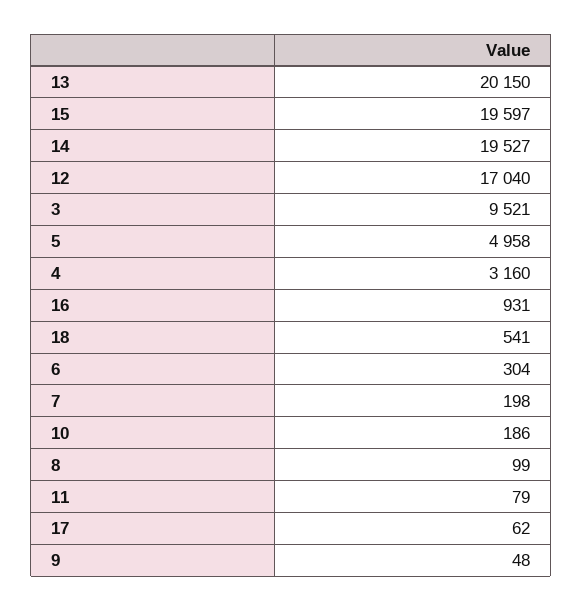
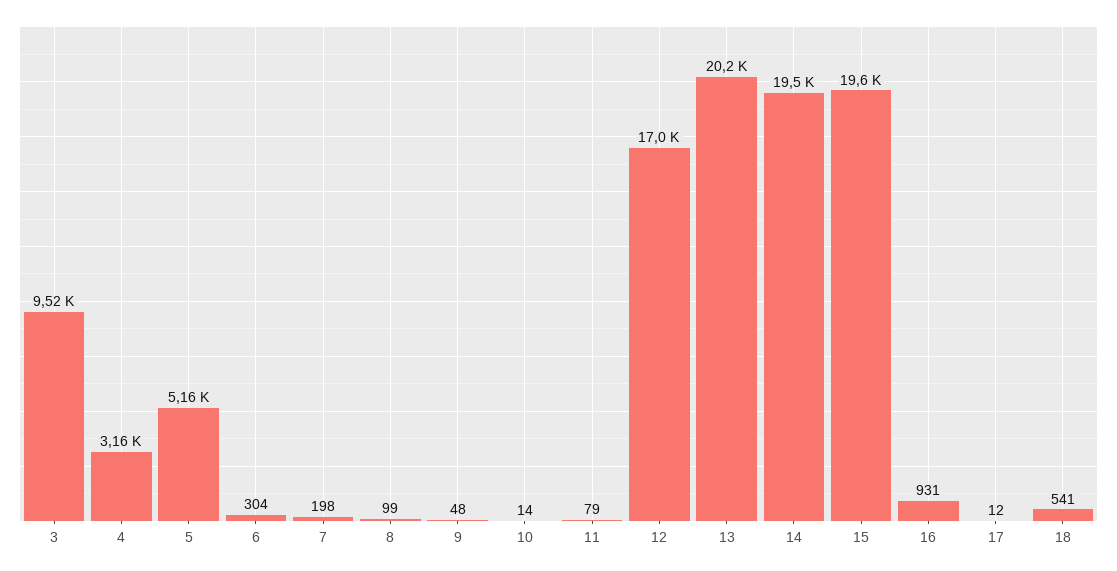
  {
    "13": 20150,
    "15": 19597,
    "14": 19527,
    "12": 17040,
    "3": 9521,
-   "5": 4958,
+   "5": 5160,
    "4": 3160,
    "16": 931,
    "18": 541,
    "6": 304,
    "7": 198,
-   "10": 186,
+   "10": 14,
    "8": 99,
    "11": 79,
-   "17": 62,
+   "17": 12,
    "9": 48
  }

